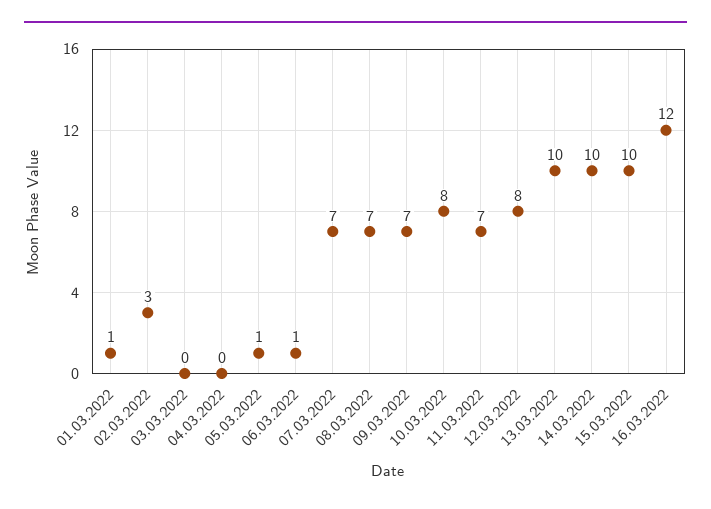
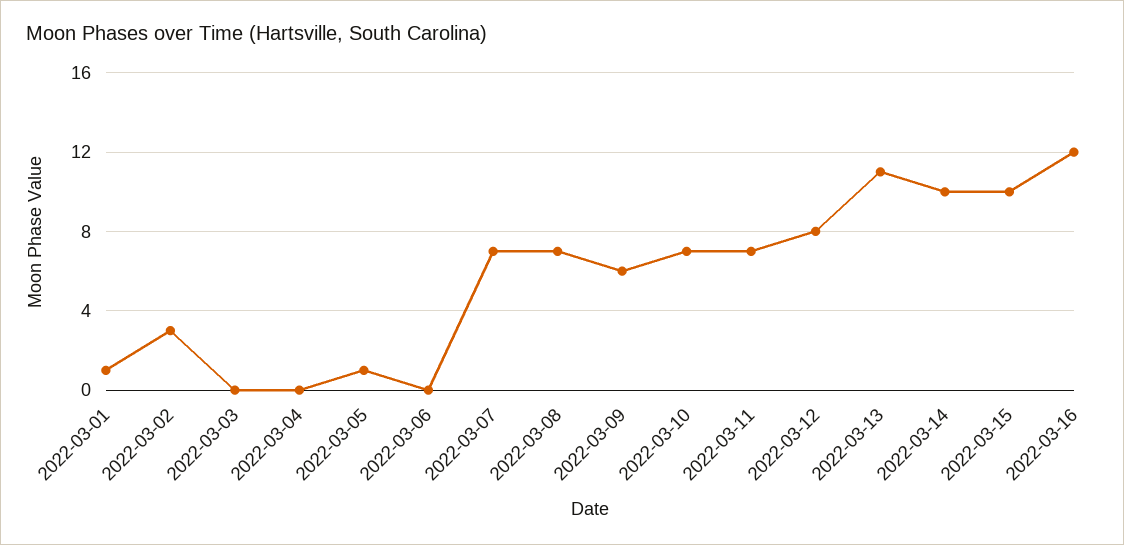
  {
    "01.03.2022": 1,
    "02.03.2022": 3,
    "03.03.2022": 0,
    "04.03.2022": 0,
    "05.03.2022": 1,
-   "06.03.2022": 1,
+   "06.03.2022": 0,
    "07.03.2022": 7,
    "08.03.2022": 7,
-   "09.03.2022": 7,
+   "09.03.2022": 6,
-   "10.03.2022": 8,
+   "10.03.2022": 7,
    "11.03.2022": 7,
    "12.03.2022": 8,
-   "13.03.2022": 10,
+   "13.03.2022": 11,
    "14.03.2022": 10,
    "15.03.2022": 10,
    "16.03.2022": 12
  }

